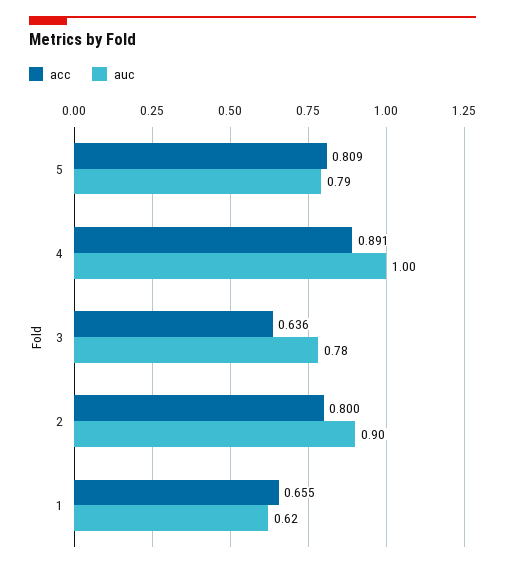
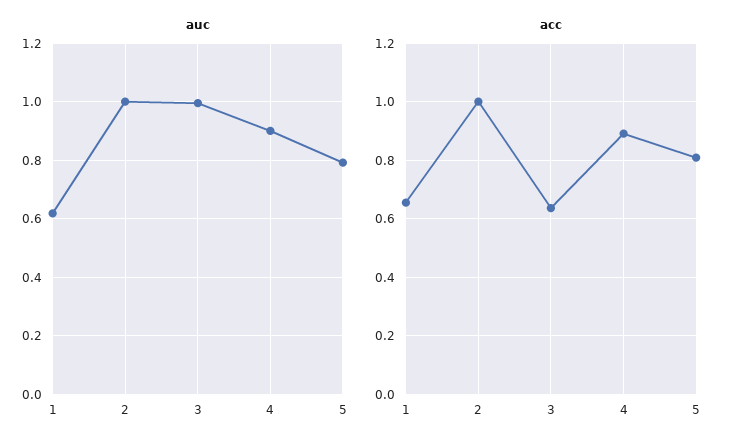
  {
    "acc": {
      "5": 0.809,
      "4": 0.891,
      "3": 0.636,
-     "2": 0.8,
+     "2": 1,
      "1": 0.655
    },
    "auc": {
      "5": 0.79,
-     "4": 1,
+     "4": 0.9,
-     "3": 0.78,
+     "3": 1,
-     "2": 0.9,
+     "2": 1,
      "1": 0.62
    }
  }

